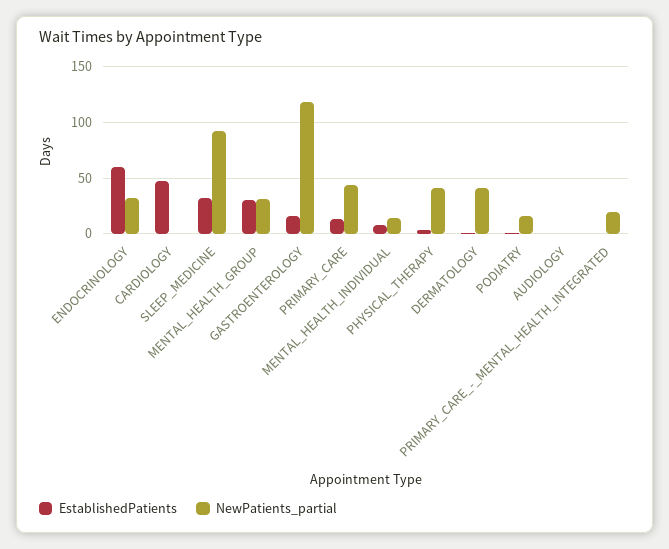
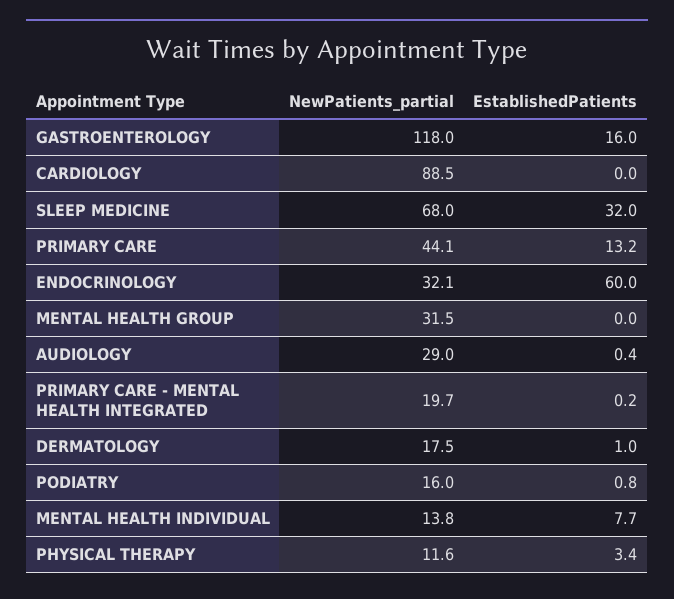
  {
    "EstablishedPatients": {
      "ENDOCRINOLOGY": 60,
-     "CARDIOLOGY": 50,
+     "CARDIOLOGY": 0,
      "SLEEP_MEDICINE": 32,
-     "MENTAL_HEALTH_GROUP": 30,
+     "MENTAL_HEALTH_GROUP": 0,
      "GASTROENTEROLOGY": 16,
      "PRIMARY_CARE": 13.2,
      "MENTAL_HEALTH_INDIVIDUAL": 7.7,
      "PHYSICAL_THERAPY": 3.4,
      "DERMATOLOGY": 1,
      "PODIATRY": 0.8,
      "AUDIOLOGY": 0.4,
      "PRIMARY_CARE_-_MENTAL_HEALTH_INTEGRATED": 0.2
    },
    "NewPatients_partial": {
      "ENDOCRINOLOGY": 32.1,
-     "CARDIOLOGY": 0,
+     "CARDIOLOGY": 88.5,
-     "SLEEP_MEDICINE": 90,
+     "SLEEP_MEDICINE": 68,
      "MENTAL_HEALTH_GROUP": 31.5,
      "GASTROENTEROLOGY": 118,
      "PRIMARY_CARE": 44.1,
      "MENTAL_HEALTH_INDIVIDUAL": 13.8,
-     "PHYSICAL_THERAPY": 40,
+     "PHYSICAL_THERAPY": 11.6,
-     "DERMATOLOGY": 40,
+     "DERMATOLOGY": 17.5,
      "PODIATRY": 16,
-     "AUDIOLOGY": 0,
+     "AUDIOLOGY": 29,
      "PRIMARY_CARE_-_MENTAL_HEALTH_INTEGRATED": 19.7
    }
  }

